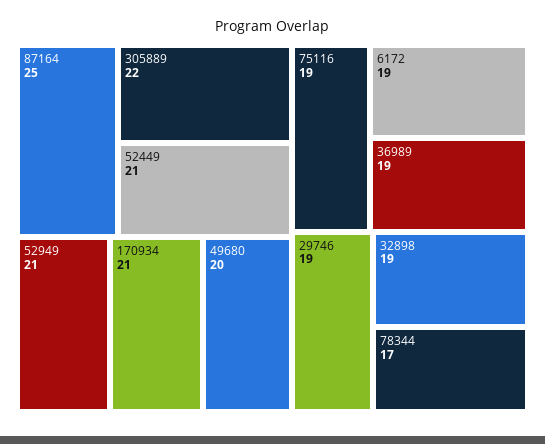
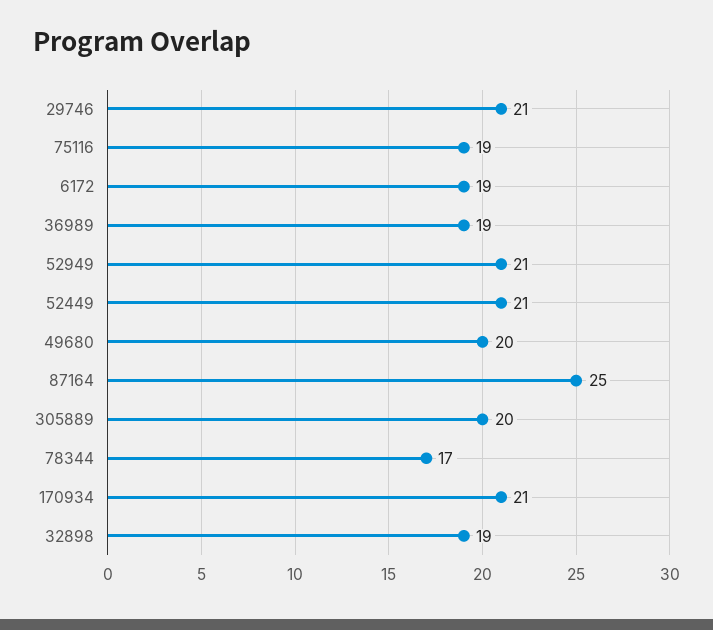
  {
    "87164": 25,
-   "305889": 22,
+   "305889": 20,
    "52449": 21,
    "52949": 21,
    "170934": 21,
    "49680": 20,
    "75116": 19,
    "6172": 19,
    "36989": 19,
-   "29746": 19,
+   "29746": 21,
    "32898": 19,
    "78344": 17
  }

